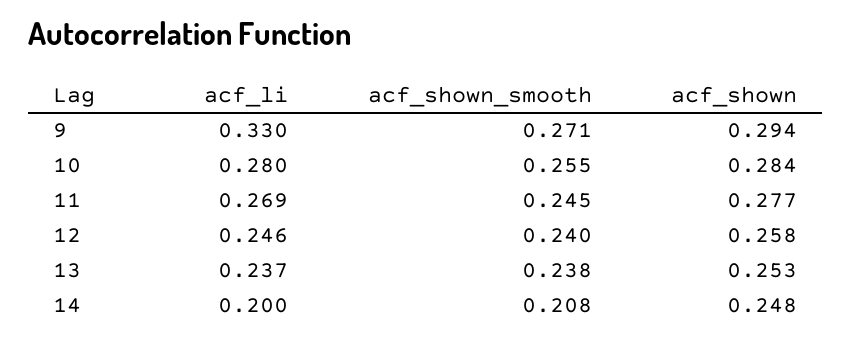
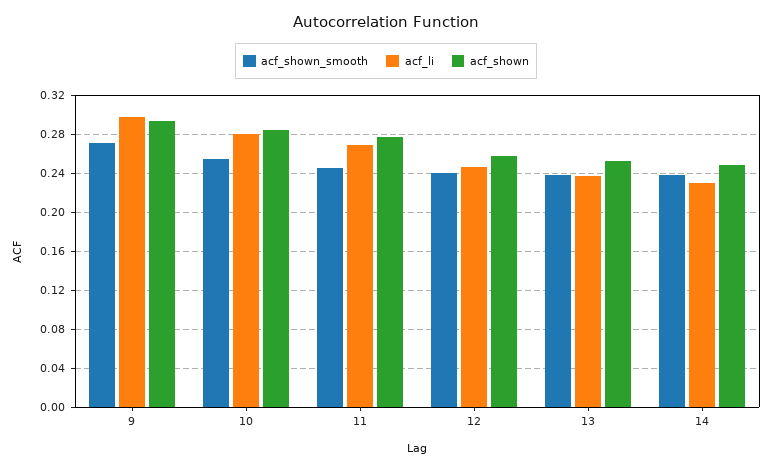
  {
    "acf_li": {
-     "9": 0.33,
+     "9": 0.3,
      "10": 0.28,
      "11": 0.269,
      "12": 0.246,
      "13": 0.237,
-     "14": 0.2
+     "14": 0.23
    },
    "acf_shown_smooth": {
      "9": 0.271,
      "10": 0.255,
      "11": 0.245,
      "12": 0.24,
      "13": 0.238,
-     "14": 0.208
+     "14": 0.24
    },
    "acf_shown": {
      "9": 0.294,
      "10": 0.284,
      "11": 0.277,
      "12": 0.258,
      "13": 0.253,
      "14": 0.248
    }
  }

